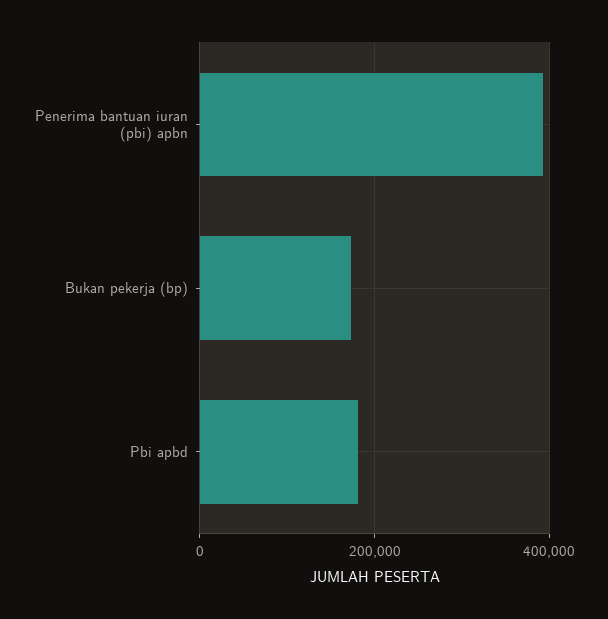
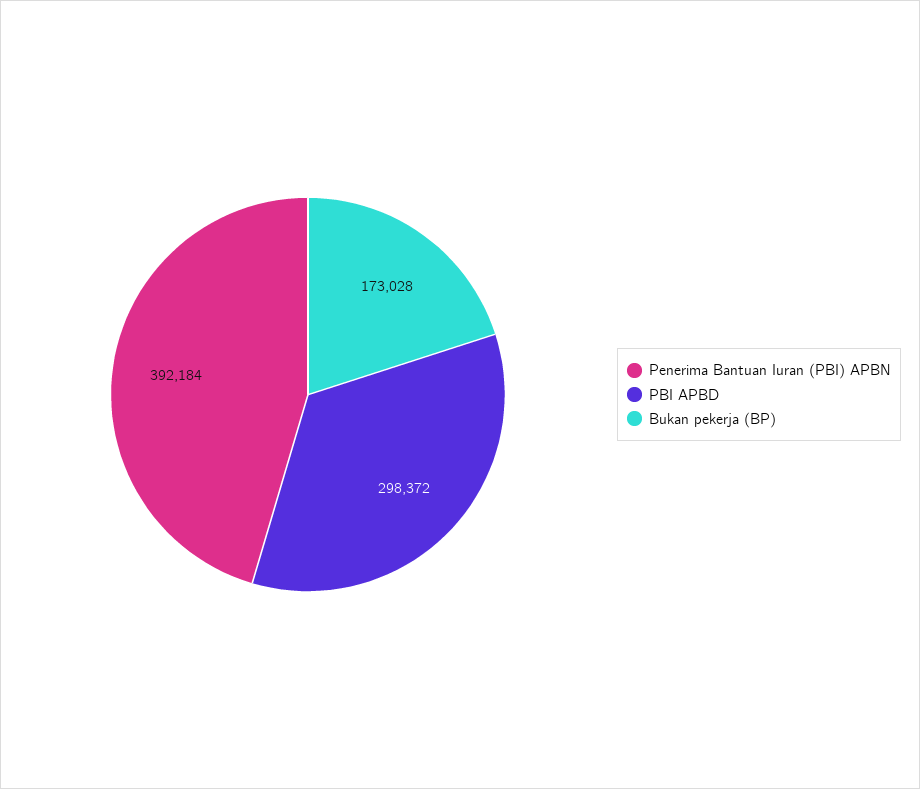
  {
    "Penerima bantuan iuran (pbi) apbn": 392184,
    "Bukan pekerja (bp)": 173028,
-   "Pbi apbd": 180000
+   "Pbi apbd": 298372
  }

